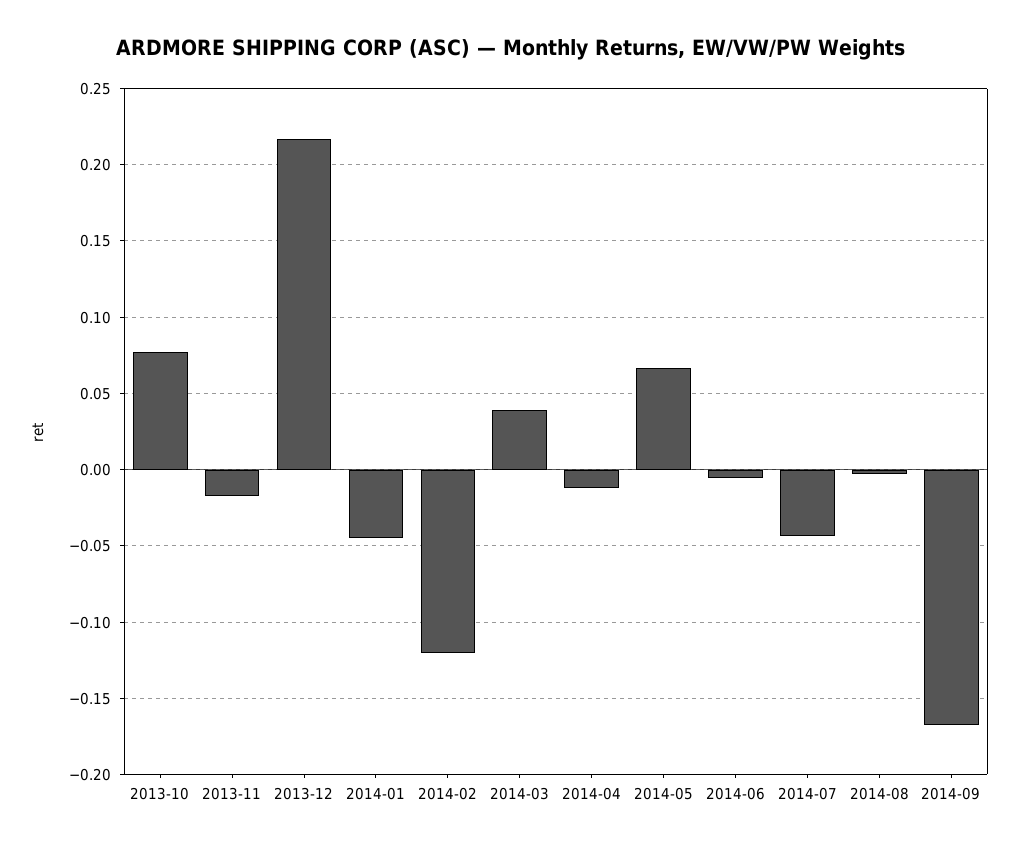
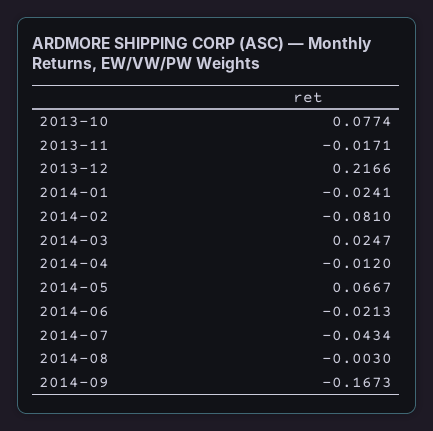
  {
    "2013-10": 0.0774,
    "2013-11": -0.0171,
    "2013-12": 0.2166,
-   "2014-01": -0.045,
+   "2014-01": -0.0241,
-   "2014-02": -0.12,
+   "2014-02": -0.081,
-   "2014-03": 0.04,
+   "2014-03": 0.0247,
    "2014-04": -0.012,
    "2014-05": 0.0667,
-   "2014-06": -0.005,
+   "2014-06": -0.0213,
    "2014-07": -0.0434,
    "2014-08": -0.003,
    "2014-09": -0.1673
  }

